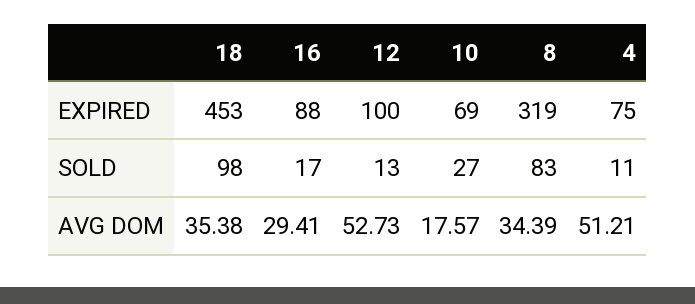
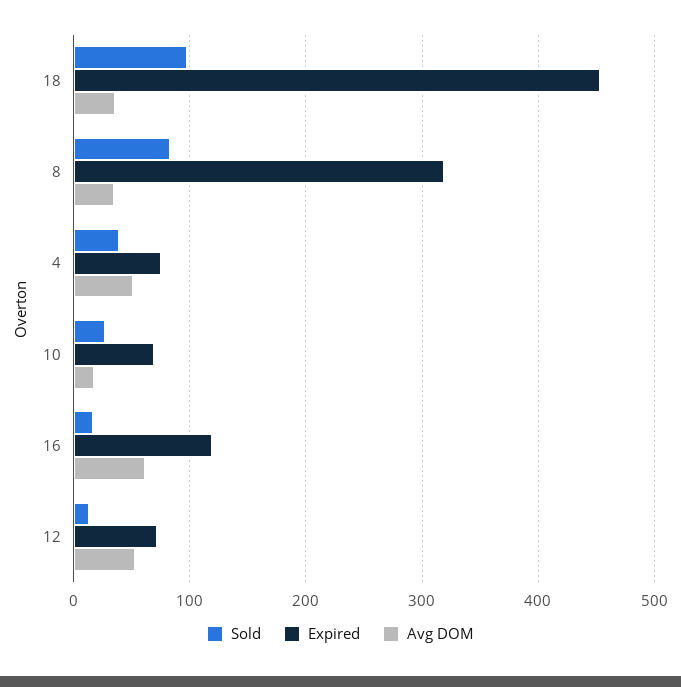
  {
    "EXPIRED": {
      "18": 453,
-     "16": 88,
+     "16": 120,
-     "12": 100,
+     "12": 70,
      "10": 69,
      "8": 319,
      "4": 75
    },
    "SOLD": {
      "18": 98,
      "16": 17,
      "12": 13,
      "10": 27,
      "8": 83,
-     "4": 11
+     "4": 40
    },
    "AVG DOM": {
      "18": 35.38,
-     "16": 29.41,
+     "16": 60,
      "12": 52.73,
      "10": 17.57,
      "8": 34.39,
      "4": 51.21
    }
  }

